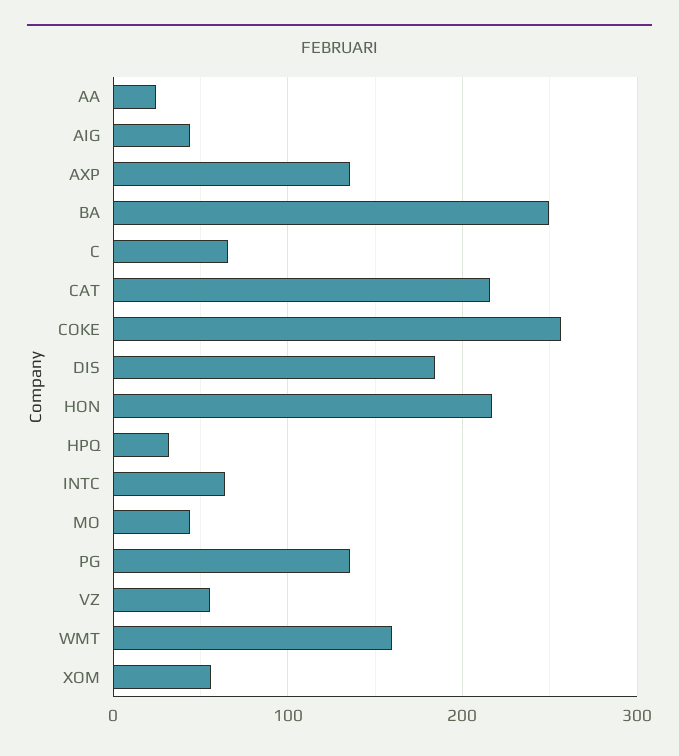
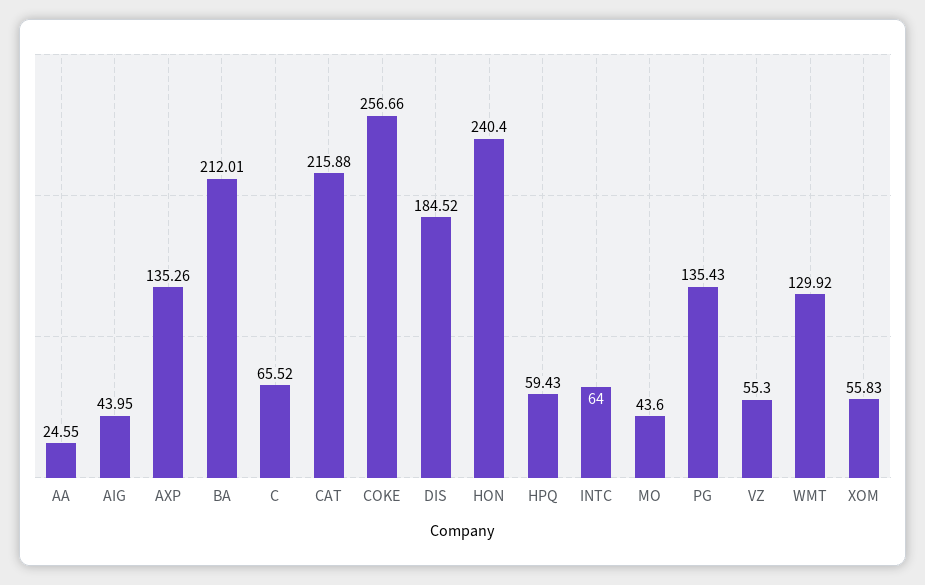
  {
    "AA": 24.55,
    "AIG": 43.95,
    "AXP": 135.26,
-   "BA": 250,
+   "BA": 212.01,
    "C": 65.52,
    "CAT": 215.88,
    "COKE": 256.66,
    "DIS": 184.52,
-   "HON": 220,
+   "HON": 240.4,
-   "HPQ": 30,
+   "HPQ": 59.43,
    "INTC": 64,
    "MO": 43.6,
    "PG": 135.43,
    "VZ": 55.3,
-   "WMT": 160,
+   "WMT": 129.92,
    "XOM": 55.83
  }

